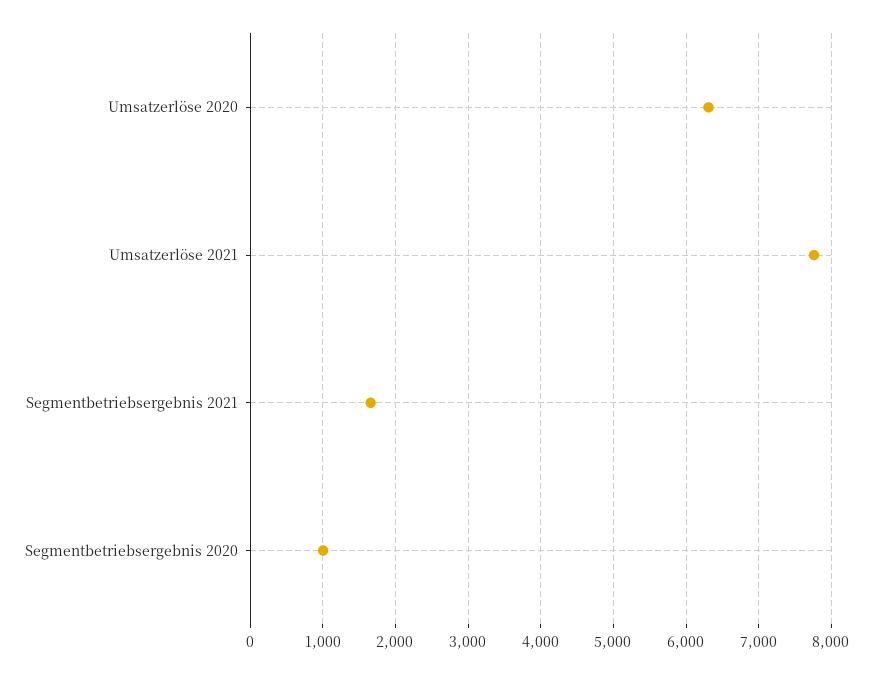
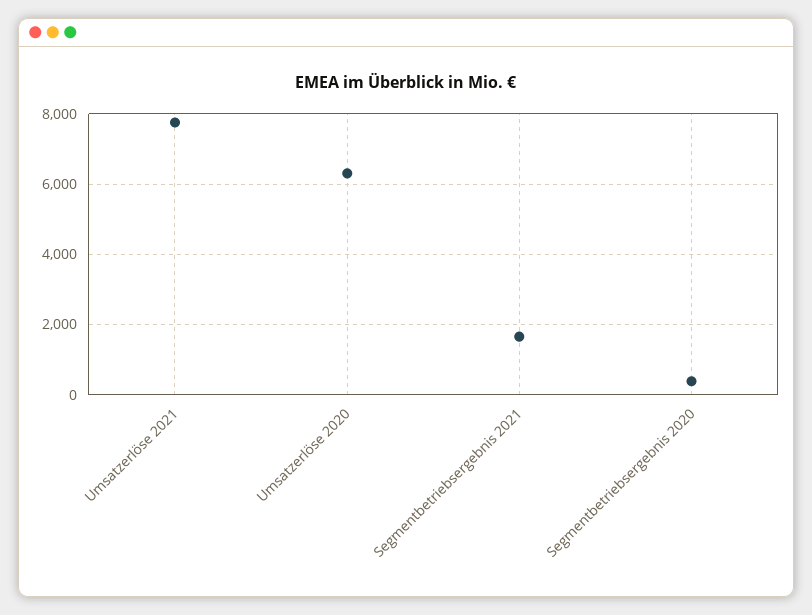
  {
    "Umsatzerlöse 2020": 6300,
    "Umsatzerlöse 2021": 7800,
    "Segmentbetriebsergebnis 2021": 1700,
-   "Segmentbetriebsergebnis 2020": 1000
+   "Segmentbetriebsergebnis 2020": 400
  }

